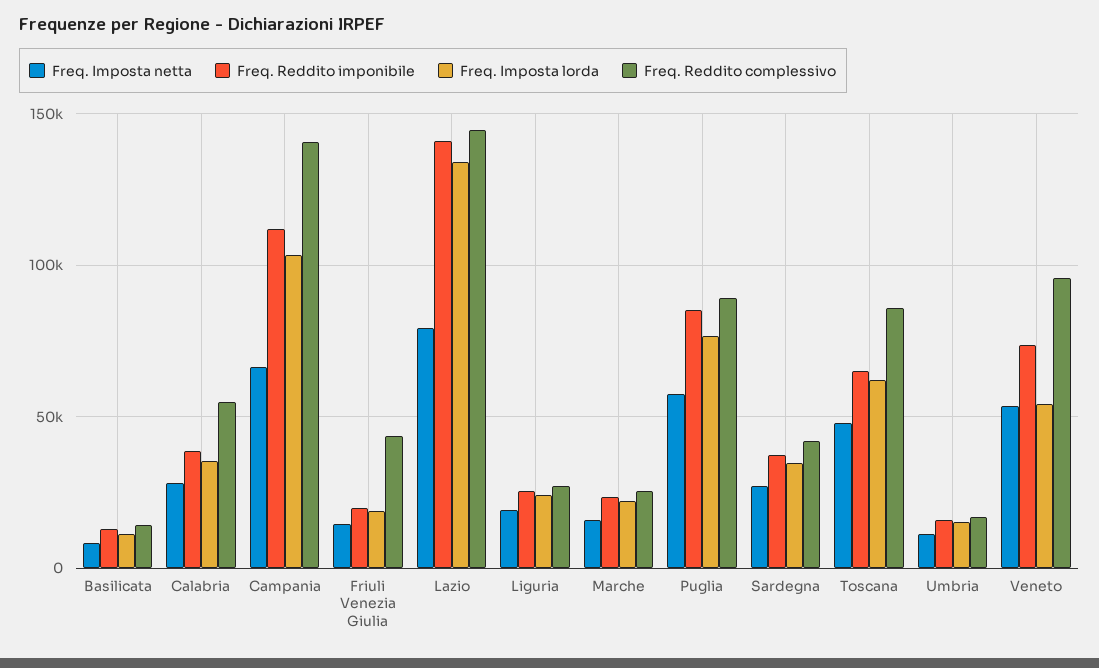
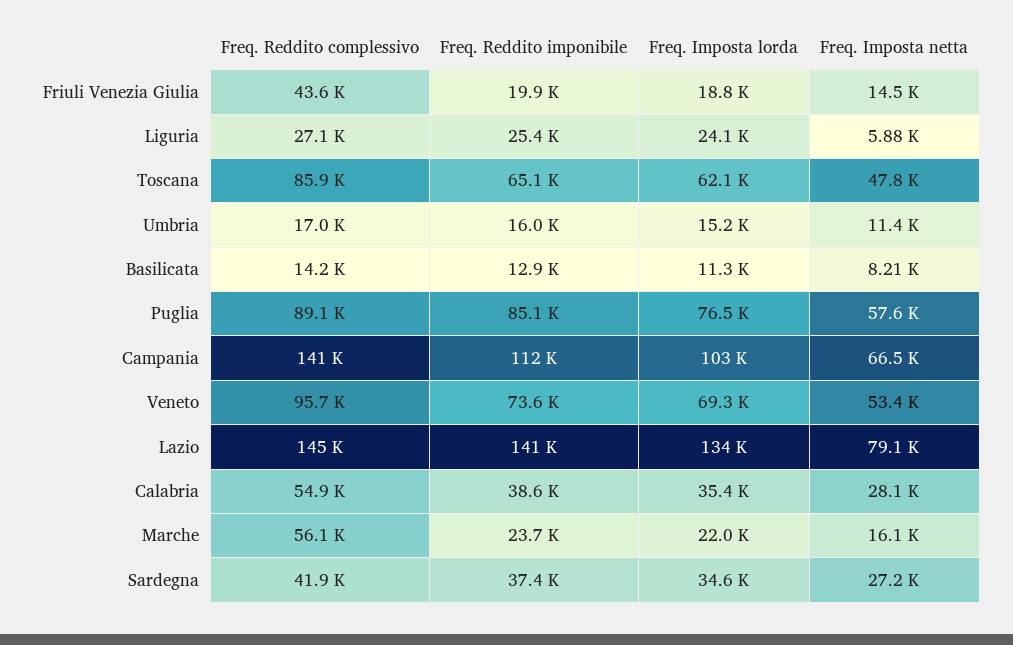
  {
    "Freq. Imposta netta": {
      "Basilicata": 8210,
      "Calabria": 28100,
      "Campania": 66500,
      "Friuli Venezia Giulia": 14500,
      "Lazio": 79100,
-     "Liguria": 20000,
+     "Liguria": 5880,
      "Marche": 16100,
      "Puglia": 57600,
      "Sardegna": 27200,
      "Toscana": 47800,
      "Umbria": 11400,
      "Veneto": 53400
    },
    "Freq. Reddito imponibile": {
      "Basilicata": 12900,
      "Calabria": 38600,
      "Campania": 112000,
      "Friuli Venezia Giulia": 19900,
      "Lazio": 141000,
      "Liguria": 25400,
      "Marche": 23700,
      "Puglia": 85100,
      "Sardegna": 37400,
      "Toscana": 65100,
      "Umbria": 16000,
      "Veneto": 73600
    },
    "Freq. Imposta lorda": {
      "Basilicata": 11300,
      "Calabria": 35400,
      "Campania": 103000,
      "Friuli Venezia Giulia": 18800,
      "Lazio": 134000,
      "Liguria": 24100,
      "Marche": 22000,
      "Puglia": 76500,
      "Sardegna": 34600,
      "Toscana": 62100,
      "Umbria": 15200,
-     "Veneto": 55000
+     "Veneto": 69300
    },
    "Freq. Reddito complessivo": {
      "Basilicata": 14200,
      "Calabria": 54900,
      "Campania": 141000,
      "Friuli Venezia Giulia": 43600,
      "Lazio": 145000,
      "Liguria": 27100,
-     "Marche": 25000,
+     "Marche": 56100,
      "Puglia": 89100,
      "Sardegna": 41900,
      "Toscana": 85900,
      "Umbria": 17000,
      "Veneto": 95700
    }
  }

